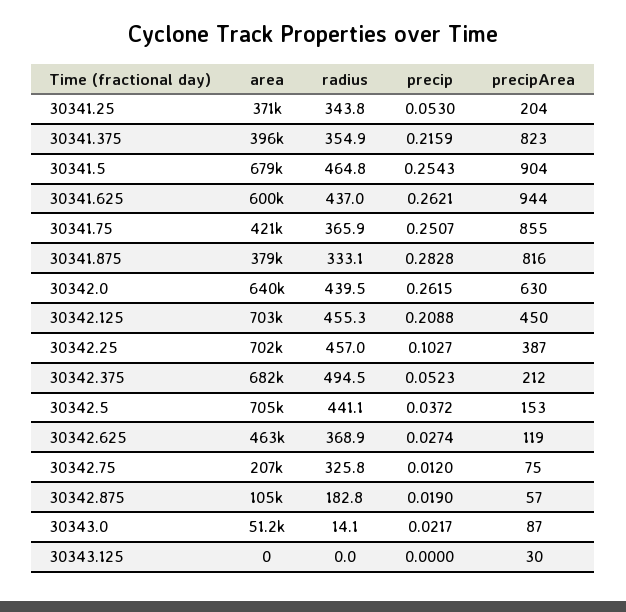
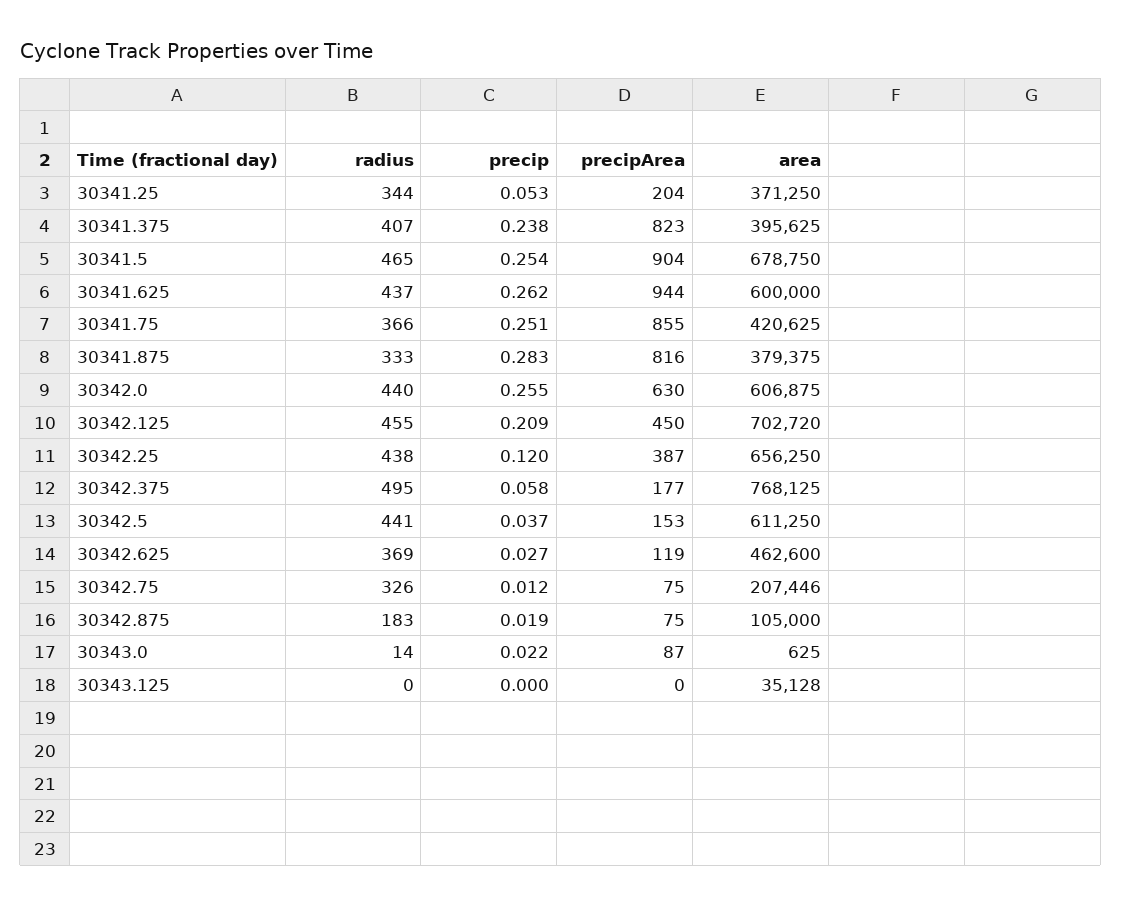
  {
    "area": {
      "30341.25": 371250,
      "30341.375": 395625,
      "30341.5": 678750,
      "30341.625": 600000,
      "30341.75": 420625,
      "30341.875": 379375,
-     "30342.0": 640000,
+     "30342.0": 606875,
      "30342.125": 702720,
-     "30342.25": 702000,
+     "30342.25": 656250,
-     "30342.375": 682000,
+     "30342.375": 768125,
-     "30342.5": 705000,
+     "30342.5": 611250,
      "30342.625": 462600,
      "30342.75": 207446,
      "30342.875": 105000,
-     "30343.0": 51200,
+     "30343.0": 625,
-     "30343.125": 0
+     "30343.125": 35128
    },
    "radius": {
      "30341.25": 343.8,
-     "30341.375": 354.9,
+     "30341.375": 407,
      "30341.5": 464.8,
      "30341.625": 437,
      "30341.75": 365.9,
      "30341.875": 333.1,
      "30342.0": 439.5,
      "30342.125": 455.3,
-     "30342.25": 457,
+     "30342.25": 438,
      "30342.375": 494.5,
      "30342.5": 441.1,
      "30342.625": 368.9,
      "30342.75": 325.8,
      "30342.875": 182.8,
      "30343.0": 14.1,
      "30343.125": 0
    },
    "precip": {
      "30341.25": 0.053,
-     "30341.375": 0.2159,
+     "30341.375": 0.238,
      "30341.5": 0.2543,
      "30341.625": 0.2621,
      "30341.75": 0.2507,
      "30341.875": 0.2828,
-     "30342.0": 0.2615,
+     "30342.0": 0.255,
      "30342.125": 0.2088,
-     "30342.25": 0.1027,
+     "30342.25": 0.12,
-     "30342.375": 0.0523,
+     "30342.375": 0.058,
      "30342.5": 0.0372,
      "30342.625": 0.0274,
      "30342.75": 0.012,
      "30342.875": 0.019,
      "30343.0": 0.0217,
      "30343.125": 0
    },
    "precipArea": {
      "30341.25": 204,
      "30341.375": 823,
      "30341.5": 904,
      "30341.625": 944,
      "30341.75": 855,
      "30341.875": 816,
      "30342.0": 630,
      "30342.125": 450,
      "30342.25": 387,
-     "30342.375": 212,
+     "30342.375": 177,
      "30342.5": 153,
      "30342.625": 119,
      "30342.75": 75,
-     "30342.875": 57,
+     "30342.875": 75,
      "30343.0": 87,
-     "30343.125": 30
+     "30343.125": 0
    }
  }

